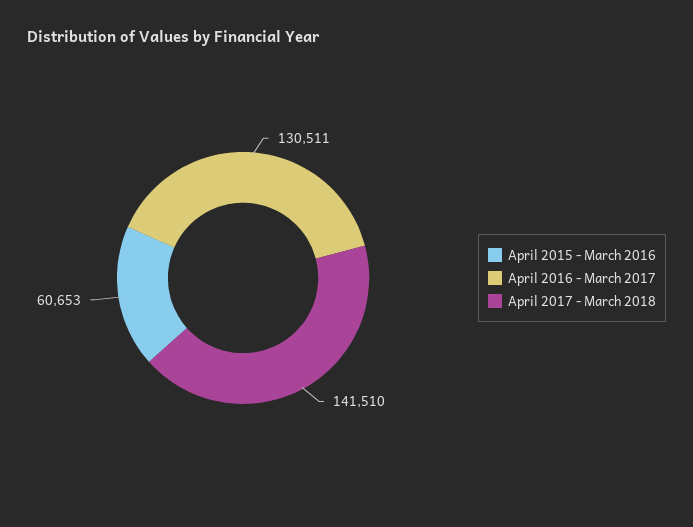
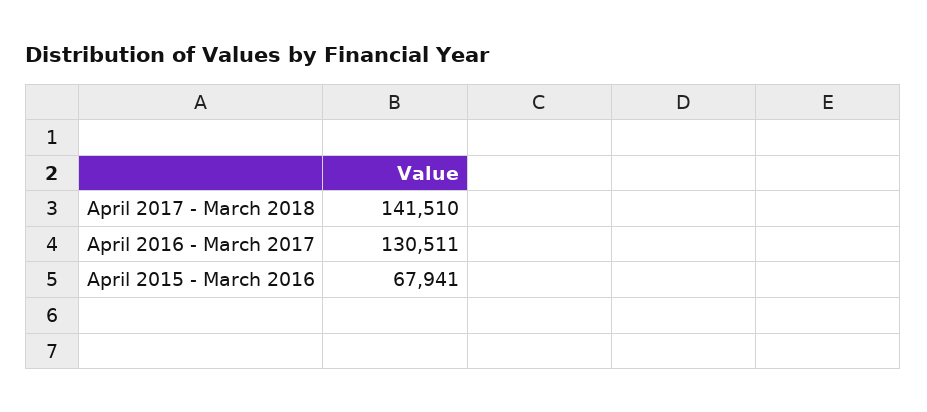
  {
-   "April 2015 - March 2016": 60653,
+   "April 2015 - March 2016": 67941,
    "April 2016 - March 2017": 130511,
    "April 2017 - March 2018": 141510
  }

